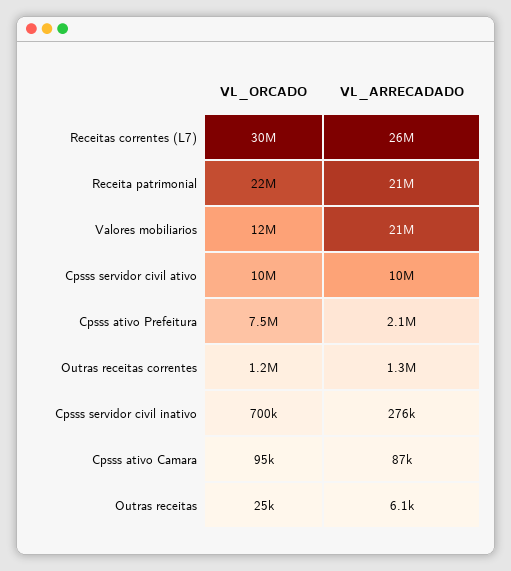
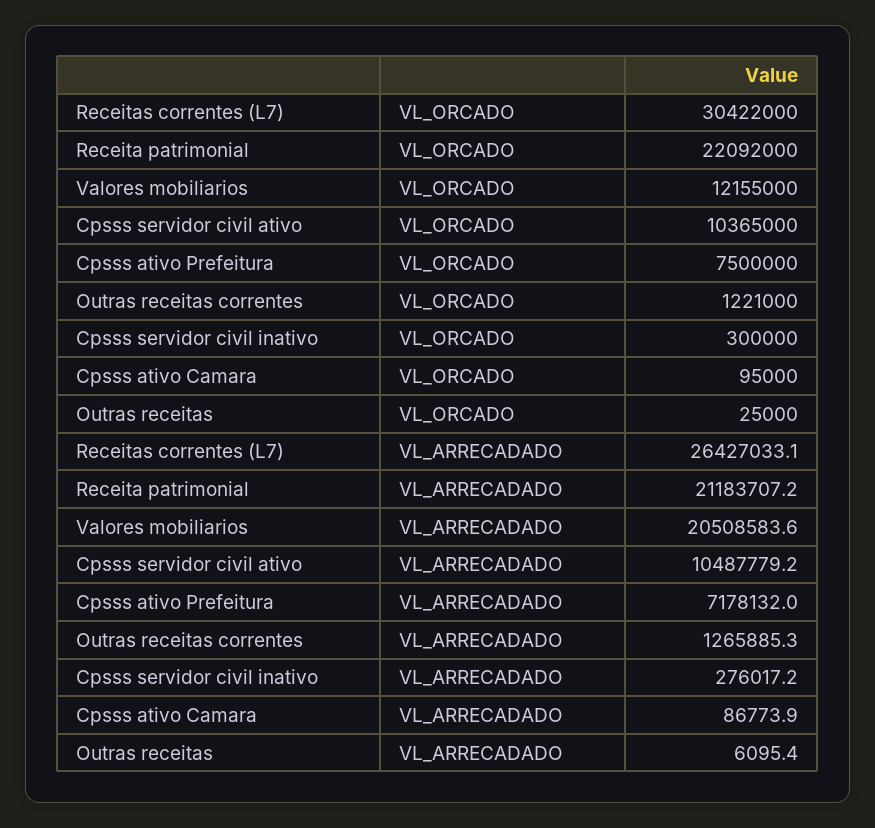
  {
    "VL_ORCADO": {
      "Receitas correntes (L7)": 30422000,
      "Receita patrimonial": 22092000,
      "Valores mobiliarios": 12155000,
      "Cpsss servidor civil ativo": 10365000,
      "Cpsss ativo Prefeitura": 7500000,
      "Outras receitas correntes": 1221000,
-     "Cpsss servidor civil inativo": 700000,
+     "Cpsss servidor civil inativo": 300000,
      "Cpsss ativo Camara": 95000,
      "Outras receitas": 25000
    },
    "VL_ARRECADADO": {
      "Receitas correntes (L7)": 26427033.1,
      "Receita patrimonial": 21183707.2,
      "Valores mobiliarios": 20508583.6,
      "Cpsss servidor civil ativo": 10487779.2,
-     "Cpsss ativo Prefeitura": 2100000,
+     "Cpsss ativo Prefeitura": 7178132,
      "Outras receitas correntes": 1265885.3,
      "Cpsss servidor civil inativo": 276017.2,
      "Cpsss ativo Camara": 86773.9,
      "Outras receitas": 6095.4
    }
  }

